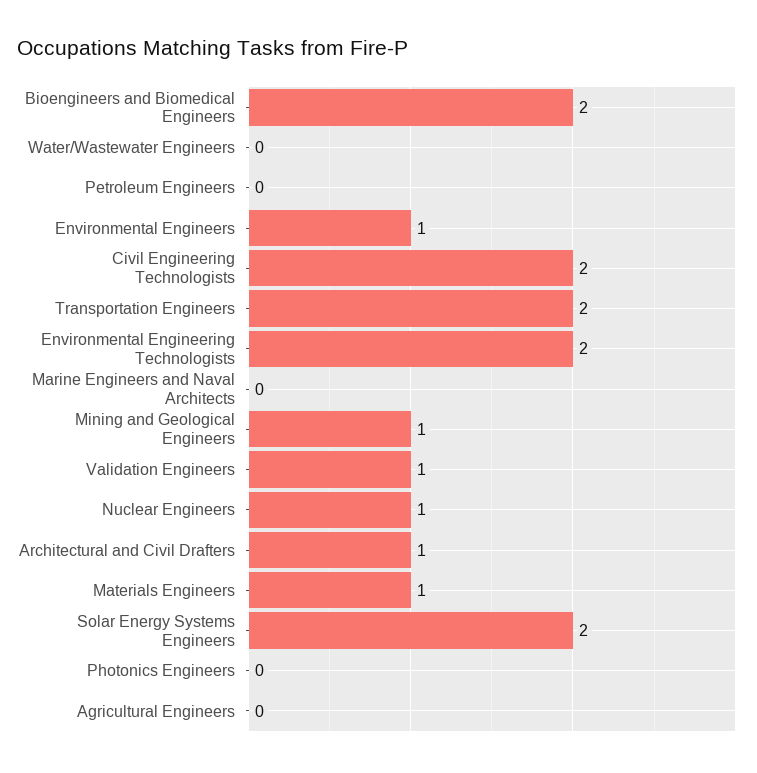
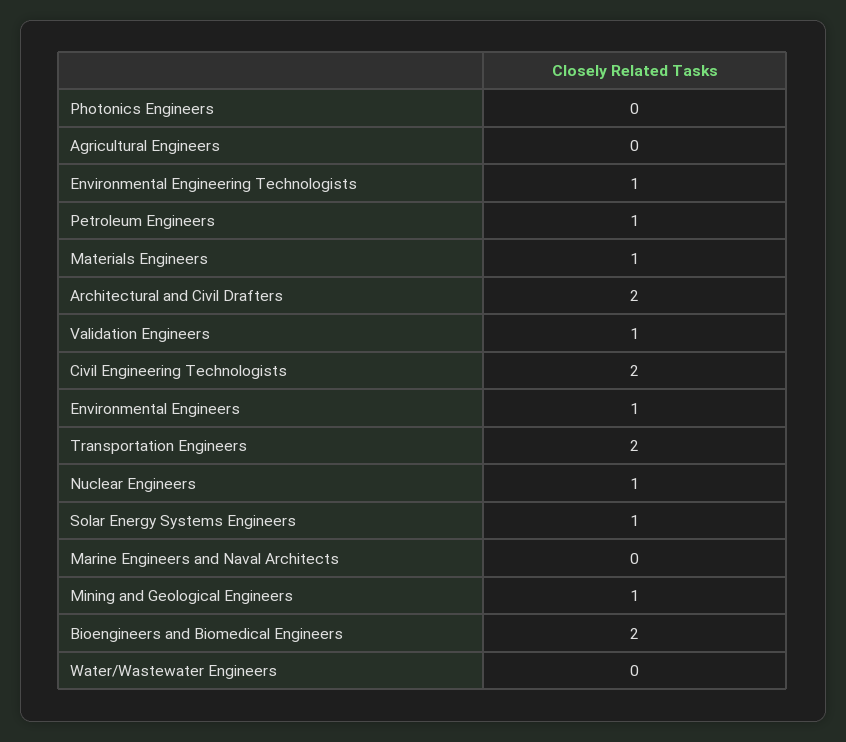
  {
    "Bioengineers and Biomedical Engineers": 2,
    "Water/Wastewater Engineers": 0,
-   "Petroleum Engineers": 0,
+   "Petroleum Engineers": 1,
    "Environmental Engineers": 1,
    "Civil Engineering Technologists": 2,
    "Transportation Engineers": 2,
-   "Environmental Engineering Technologists": 2,
+   "Environmental Engineering Technologists": 1,
    "Marine Engineers and Naval Architects": 0,
    "Mining and Geological Engineers": 1,
    "Validation Engineers": 1,
    "Nuclear Engineers": 1,
-   "Architectural and Civil Drafters": 1,
+   "Architectural and Civil Drafters": 2,
    "Materials Engineers": 1,
-   "Solar Energy Systems Engineers": 2,
+   "Solar Energy Systems Engineers": 1,
    "Photonics Engineers": 0,
    "Agricultural Engineers": 0
  }

